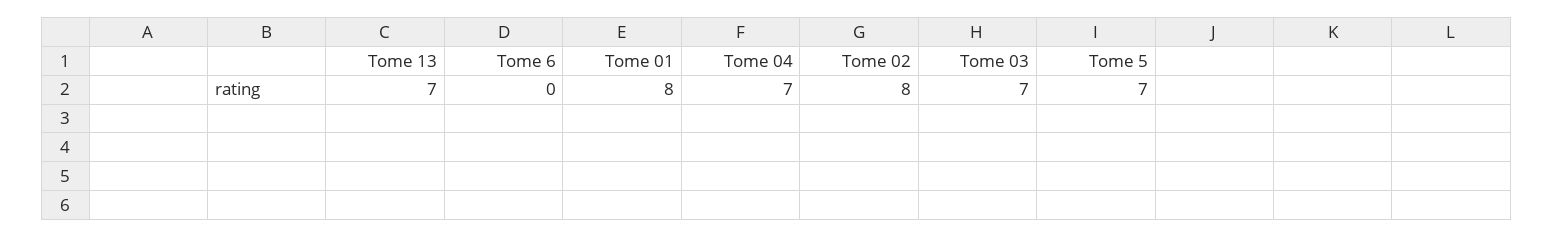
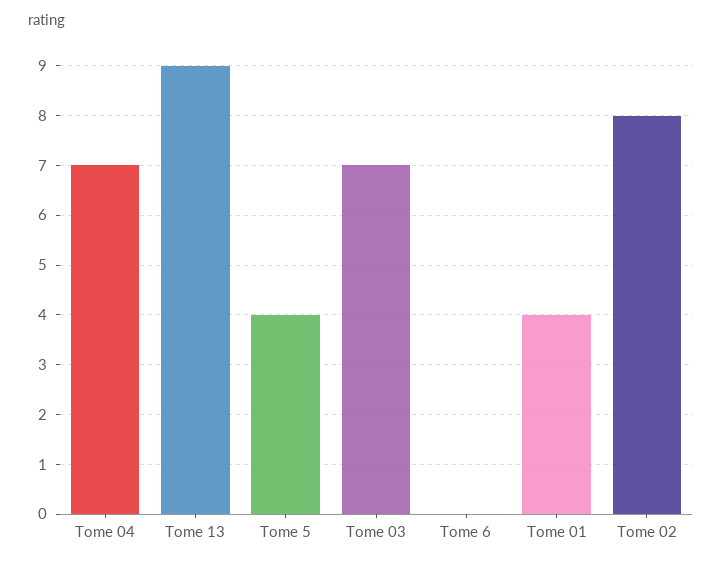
  {
-   "Tome 13": 7,
+   "Tome 13": 9,
    "Tome 6": 0,
-   "Tome 01": 8,
+   "Tome 01": 4,
    "Tome 04": 7,
    "Tome 02": 8,
    "Tome 03": 7,
-   "Tome 5": 7
+   "Tome 5": 4
  }

